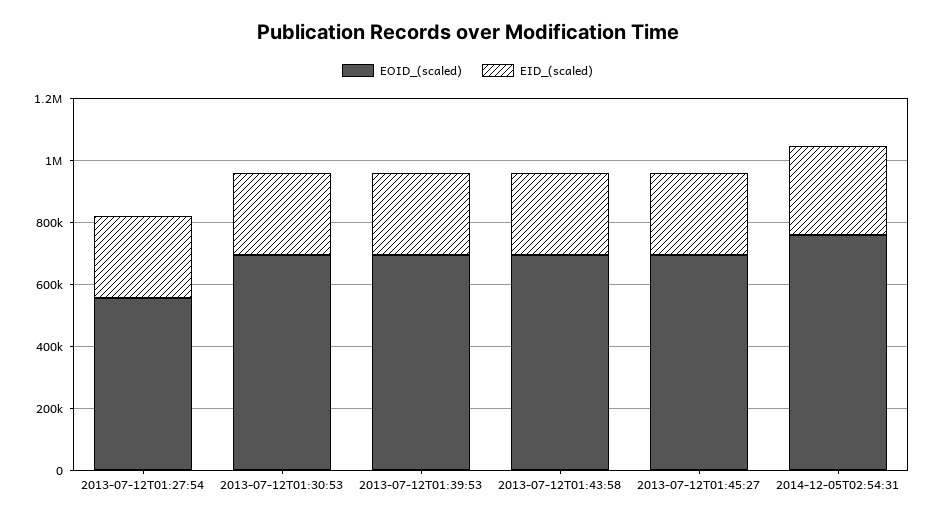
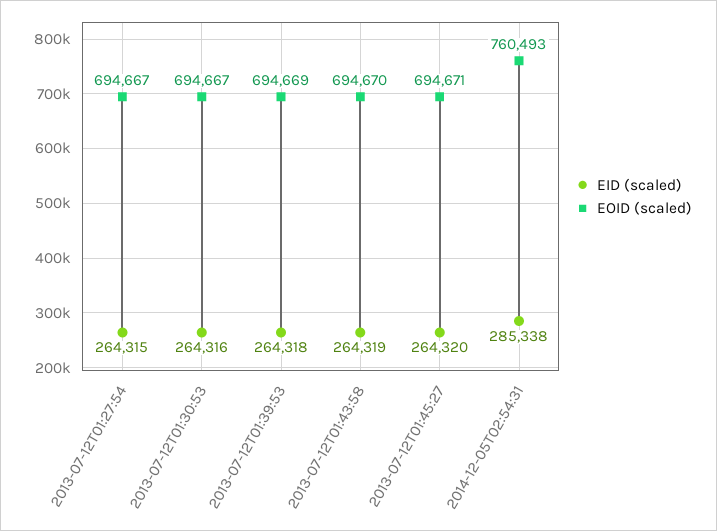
  {
    "EOID_(scaled)": {
-     "2013-07-12T01:27:54": 550000,
+     "2013-07-12T01:27:54": 694667,
      "2013-07-12T01:30:53": 694667,
      "2013-07-12T01:39:53": 694669,
      "2013-07-12T01:43:58": 694670,
      "2013-07-12T01:45:27": 694671,
      "2014-12-05T02:54:31": 760493
    },
    "EID_(scaled)": {
      "2013-07-12T01:27:54": 264315,
      "2013-07-12T01:30:53": 264316,
      "2013-07-12T01:39:53": 264318,
      "2013-07-12T01:43:58": 264319,
      "2013-07-12T01:45:27": 264320,
      "2014-12-05T02:54:31": 285338
    }
  }

